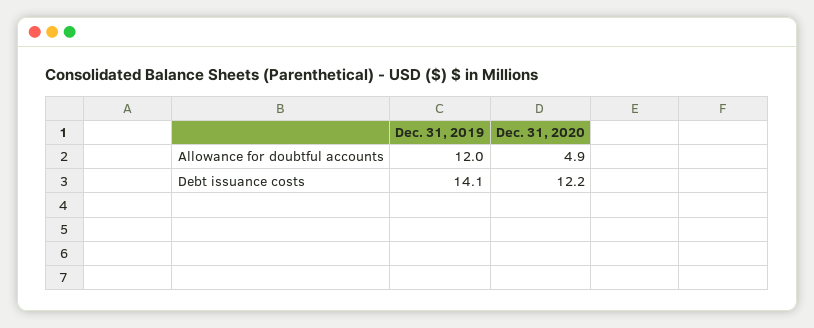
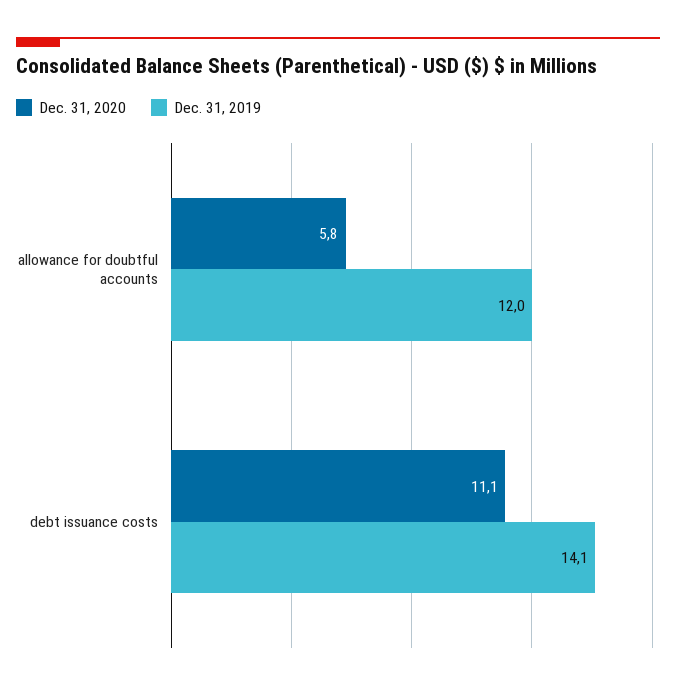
  {
    "Dec. 31, 2019": {
      "Allowance for doubtful accounts": 12,
      "Debt issuance costs": 14.1
    },
    "Dec. 31, 2020": {
-     "Allowance for doubtful accounts": 4.9,
+     "Allowance for doubtful accounts": 5.8,
-     "Debt issuance costs": 12.2
+     "Debt issuance costs": 11.1
    }
  }

